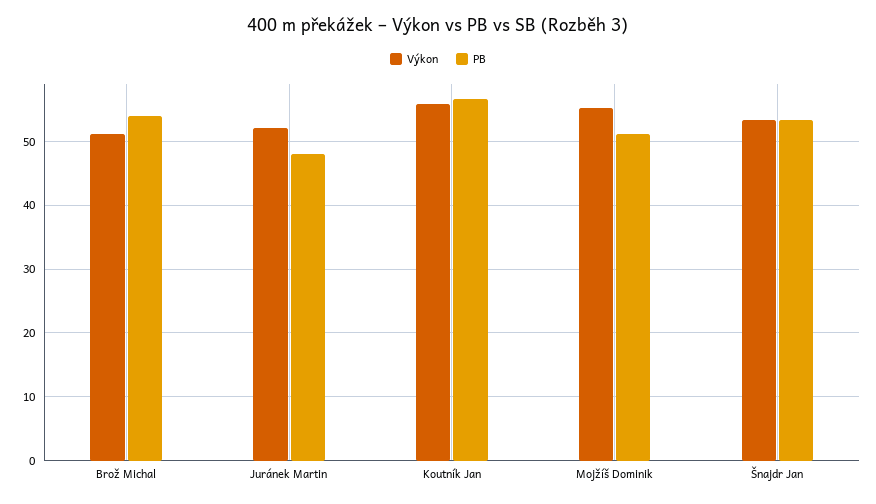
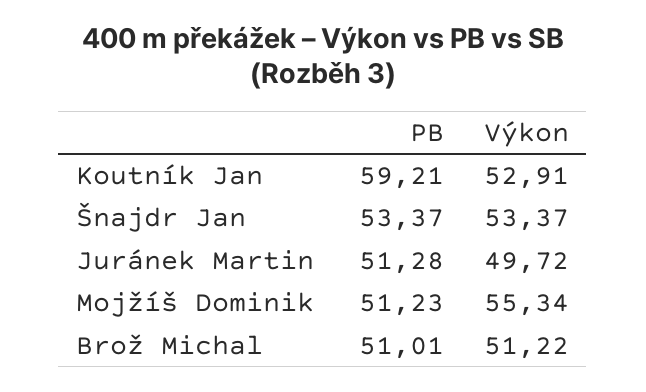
  {
    "Výkon": {
      "Brož Michal": 51.22,
-     "Juránek Martin": 52,
+     "Juránek Martin": 49.72,
-     "Koutník Jan": 56,
+     "Koutník Jan": 52.91,
      "Mojžíš Dominik": 55.34,
      "Šnajdr Jan": 53.37
    },
    "PB": {
-     "Brož Michal": 54,
+     "Brož Michal": 51.01,
-     "Juránek Martin": 48,
+     "Juránek Martin": 51.28,
-     "Koutník Jan": 57,
+     "Koutník Jan": 59.21,
      "Mojžíš Dominik": 51.23,
      "Šnajdr Jan": 53.37
    }
  }

